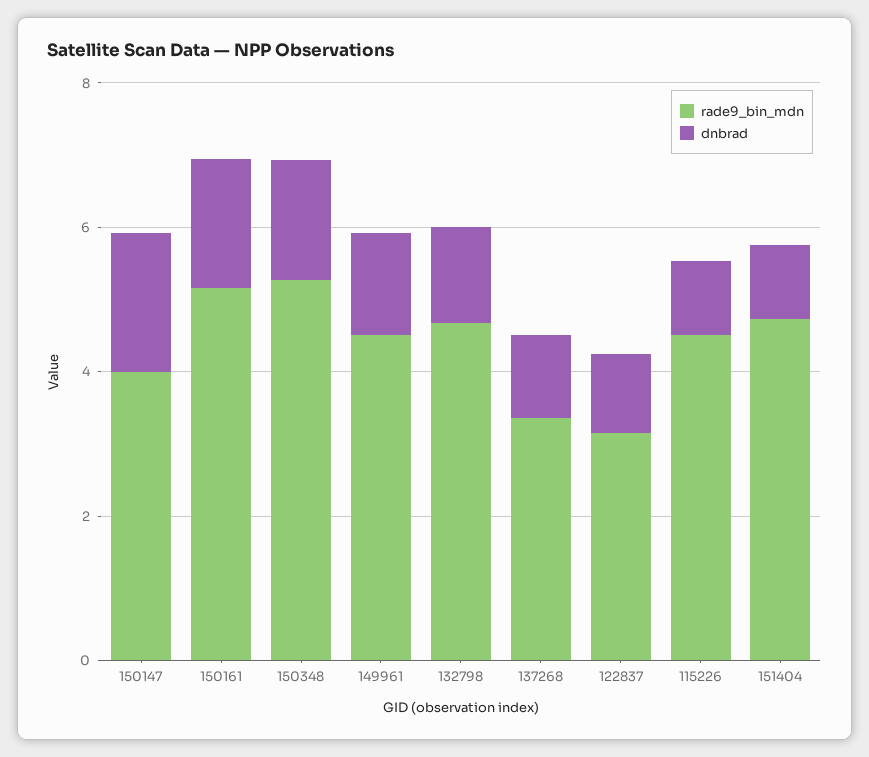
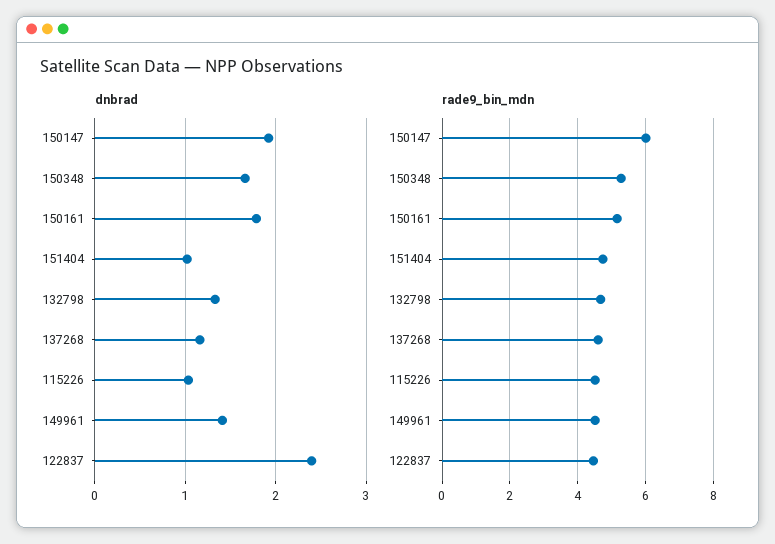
  {
    "rade9_bin_mdn": {
-     "150147": 4,
+     "150147": 6,
      "150161": 5.2,
      "150348": 5.2,
      "149961": 4.6,
      "132798": 4.6,
-     "137268": 3.5,
+     "137268": 4.6,
-     "122837": 3,
+     "122837": 4.4,
      "115226": 4.6,
      "151404": 4.8
    },
    "dnbrad": {
      "150147": 1.9,
      "150161": 1.8,
      "150348": 1.7,
      "149961": 1.4,
      "132798": 1.3,
      "137268": 1.2,
-     "122837": 1,
+     "122837": 2.4,
      "115226": 1,
      "151404": 1
    }
  }

